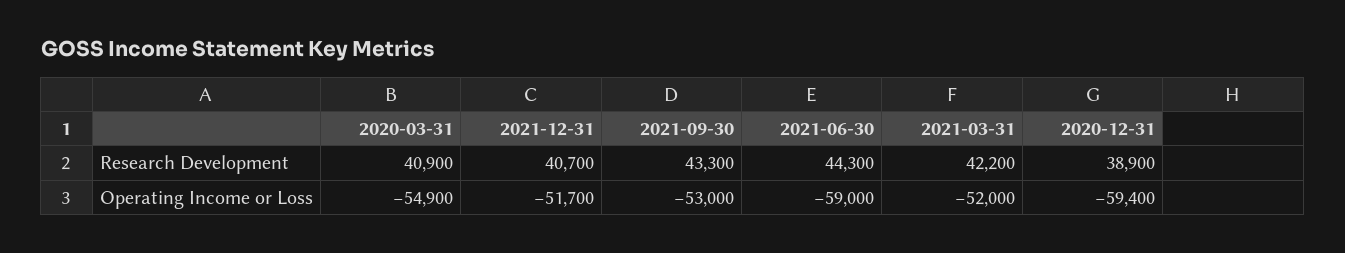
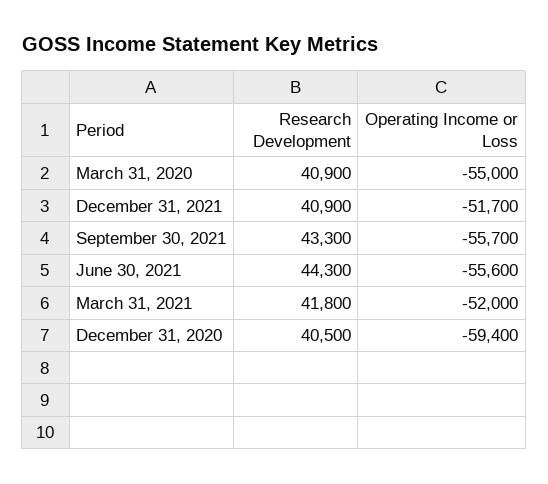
  {
    "2020-03-31": {
      "Research Development": 40900,
-     "Operating Income or Loss": -54900
+     "Operating Income or Loss": -55000
    },
    "2021-12-31": {
-     "Research Development": 40700,
+     "Research Development": 40900,
      "Operating Income or Loss": -51700
    },
    "2021-09-30": {
      "Research Development": 43300,
-     "Operating Income or Loss": -53000
+     "Operating Income or Loss": -55700
    },
    "2021-06-30": {
      "Research Development": 44300,
-     "Operating Income or Loss": -59000
+     "Operating Income or Loss": -55600
    },
    "2021-03-31": {
-     "Research Development": 42200,
+     "Research Development": 41800,
      "Operating Income or Loss": -52000
    },
    "2020-12-31": {
-     "Research Development": 38900,
+     "Research Development": 40500,
      "Operating Income or Loss": -59400
    }
  }

